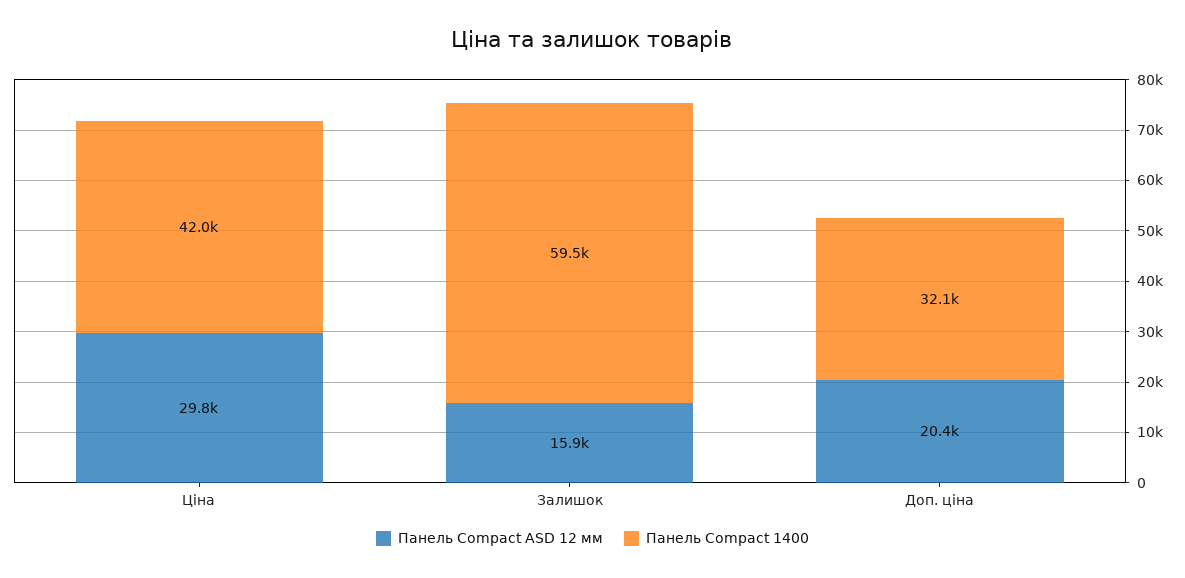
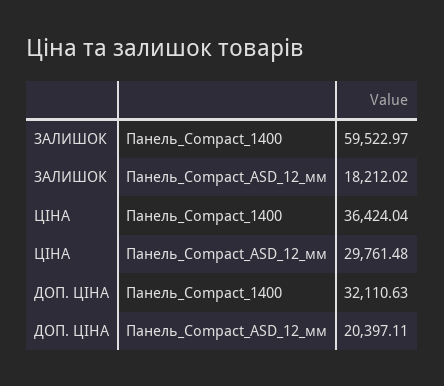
  {
    "Панель Сompact ASD 12 мм": {
      "Ціна": 29761.48,
-     "Залишок": 15900,
+     "Залишок": 18212.02,
      "Доп. ціна": 20397.11
    },
    "Панель Сompact 1400": {
-     "Ціна": 42000,
+     "Ціна": 36424.04,
      "Залишок": 59522.97,
      "Доп. ціна": 32110.63
    }
  }

